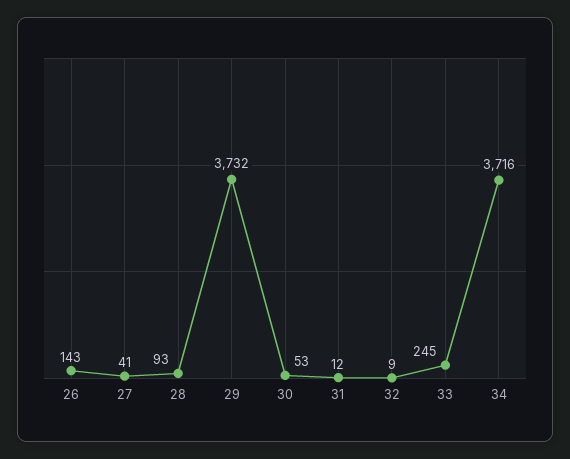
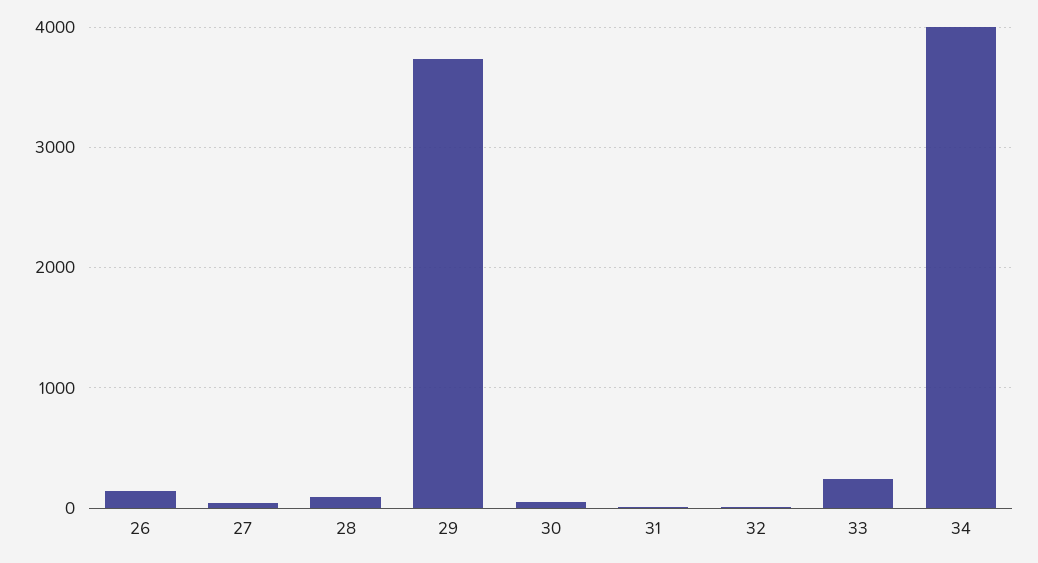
  {
    "26": 143,
    "27": 41,
    "28": 93,
    "29": 3732,
    "30": 53,
    "31": 12,
    "32": 9,
    "33": 245,
-   "34": 3716
+   "34": 4000
  }

